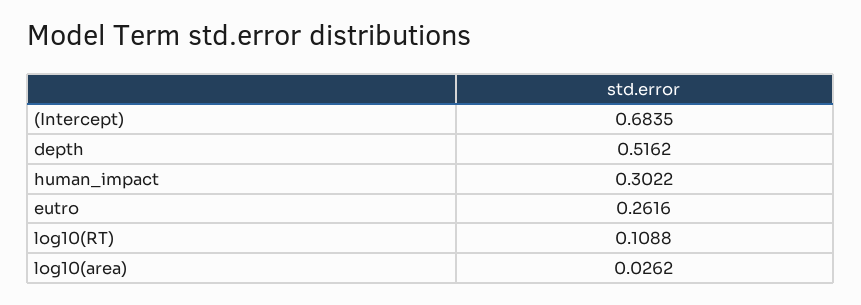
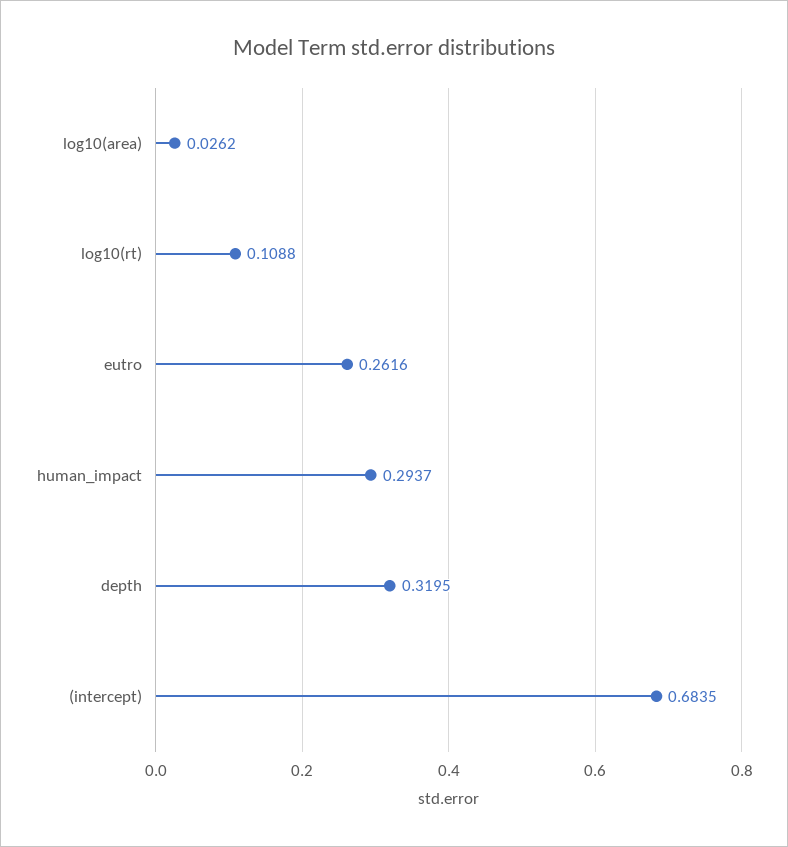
  {
    "(Intercept)": 0.6835,
-   "depth": 0.5162,
+   "depth": 0.3195,
-   "human_impact": 0.3022,
+   "human_impact": 0.2937,
    "eutro": 0.2616,
    "log10(RT)": 0.1088,
    "log10(area)": 0.0262
  }

